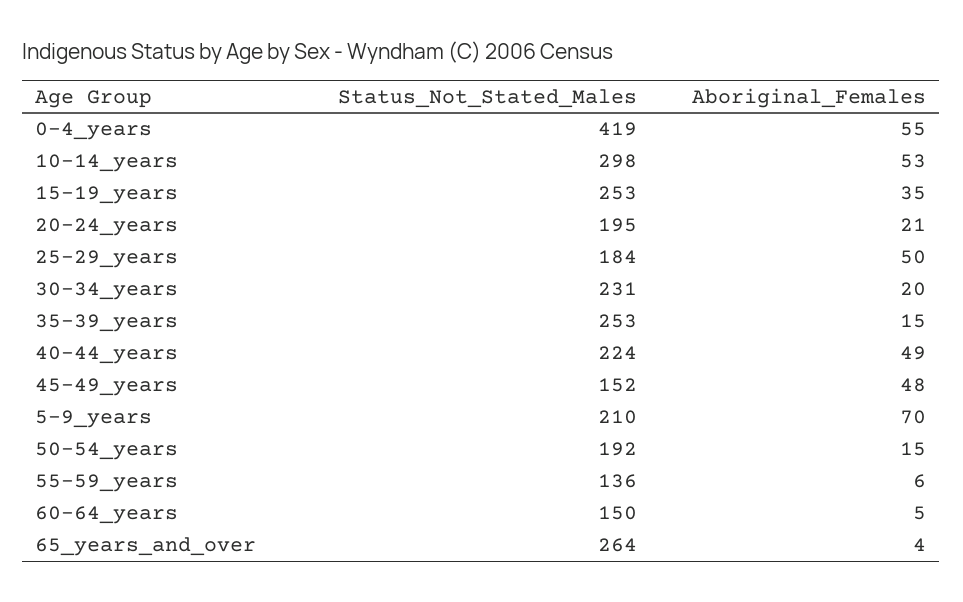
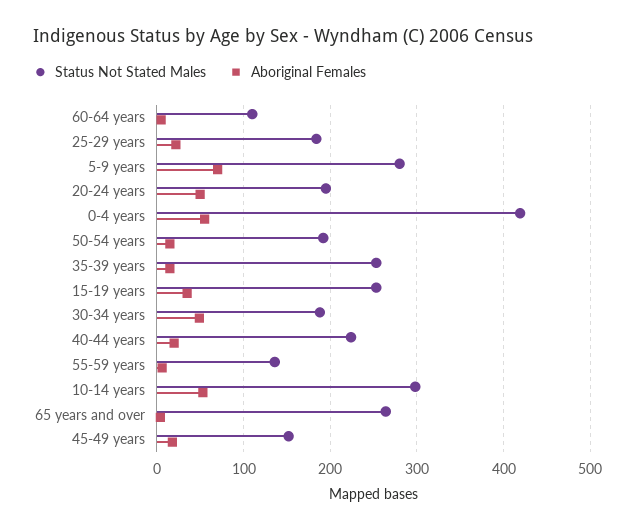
  {
    "Status_Not_Stated_Males": {
      "0-4_years": 419,
      "10-14_years": 298,
      "15-19_years": 253,
      "20-24_years": 195,
      "25-29_years": 184,
-     "30-34_years": 231,
+     "30-34_years": 190,
      "35-39_years": 253,
      "40-44_years": 224,
      "45-49_years": 152,
-     "5-9_years": 210,
+     "5-9_years": 280,
      "50-54_years": 192,
      "55-59_years": 136,
-     "60-64_years": 150,
+     "60-64_years": 110,
      "65_years_and_over": 264
    },
    "Aboriginal_Females": {
      "0-4_years": 55,
      "10-14_years": 53,
      "15-19_years": 35,
-     "20-24_years": 21,
+     "20-24_years": 50,
-     "25-29_years": 50,
+     "25-29_years": 20,
-     "30-34_years": 20,
+     "30-34_years": 50,
      "35-39_years": 15,
-     "40-44_years": 49,
+     "40-44_years": 20,
-     "45-49_years": 48,
+     "45-49_years": 20,
      "5-9_years": 70,
      "50-54_years": 15,
      "55-59_years": 6,
      "60-64_years": 5,
      "65_years_and_over": 4
    }
  }

